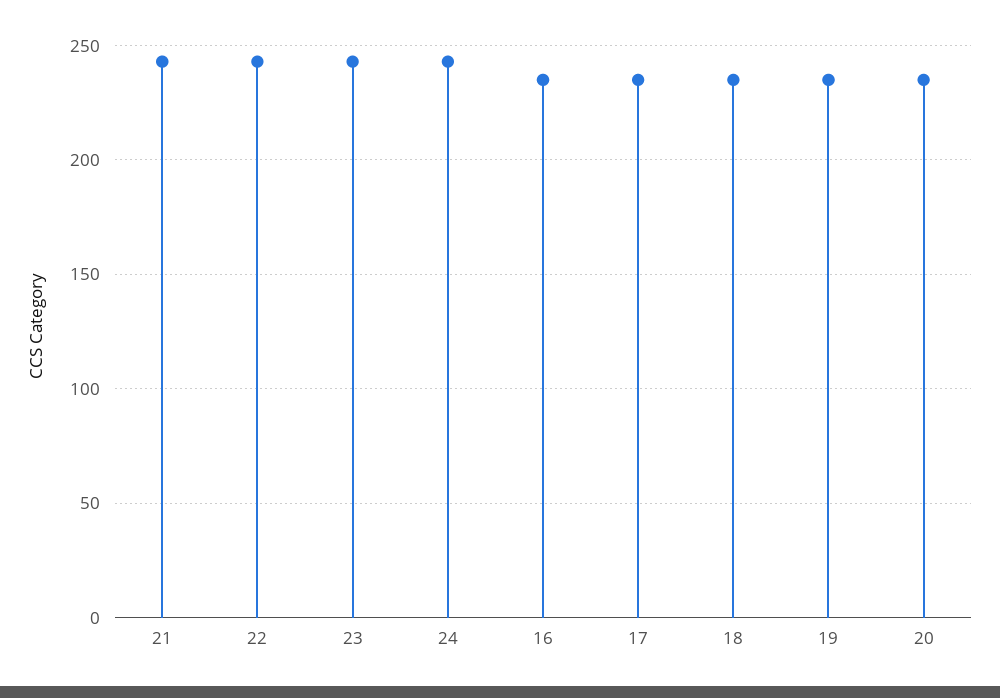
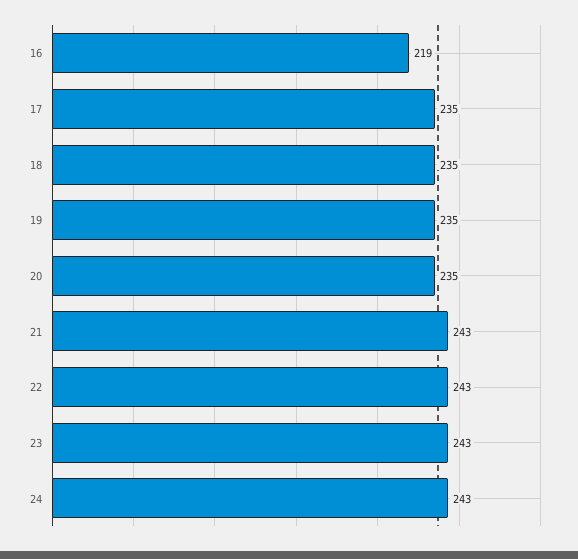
  {
    "21": 243,
    "22": 243,
    "23": 243,
    "24": 243,
-   "16": 235,
+   "16": 219,
    "17": 235,
    "18": 235,
    "19": 235,
    "20": 235
  }

